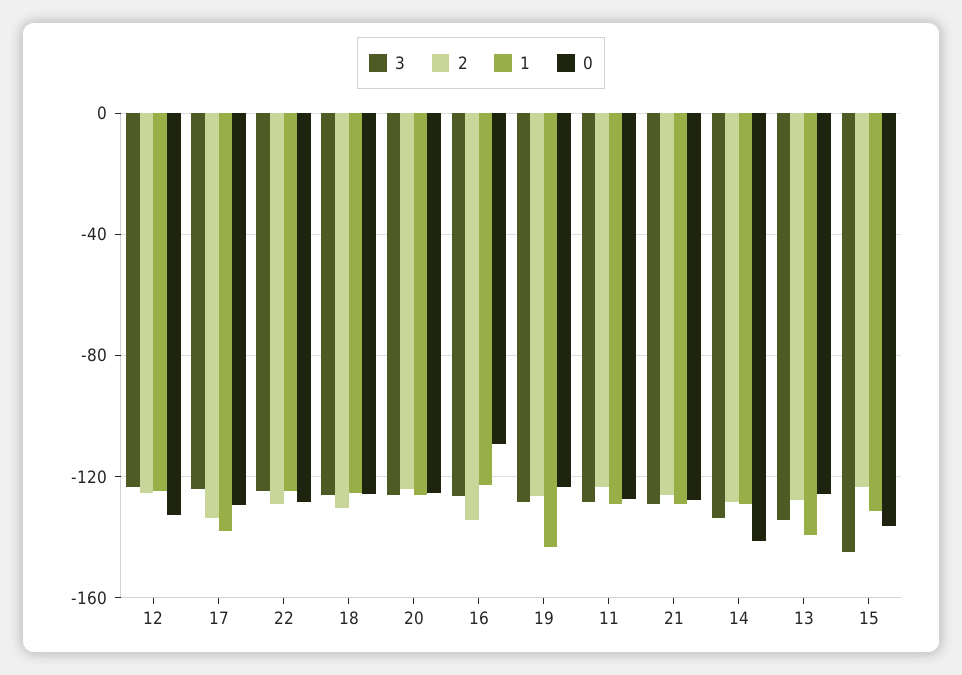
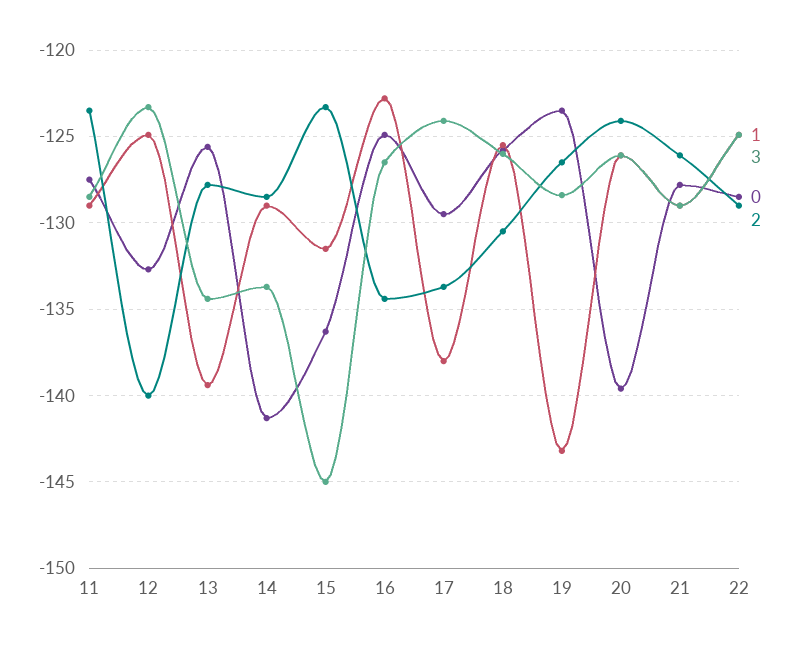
  {
    "3": {
      "12": -123.5,
      "17": -124,
      "22": -125,
      "18": -126,
      "20": -126,
      "16": -126.5,
      "19": -128.5,
      "11": -128.5,
      "21": -129,
      "14": -133.5,
      "13": -134.5,
      "15": -145
    },
    "2": {
-     "12": -125,
+     "12": -140,
      "17": -133.5,
      "22": -129,
      "18": -130.5,
      "20": -124,
      "16": -134.5,
      "19": -126.5,
      "11": -123.5,
      "21": -126,
      "14": -128.5,
      "13": -128,
      "15": -123.5
    },
    "1": {
      "12": -125,
      "17": -138,
      "22": -125,
      "18": -125.5,
      "20": -126,
      "16": -123,
      "19": -143,
      "11": -129,
      "21": -129,
      "14": -129,
      "13": -139.5,
      "15": -131.5
    },
    "0": {
      "12": -132.5,
      "17": -129.5,
      "22": -128.5,
      "18": -126,
-     "20": -125,
+     "20": -139.5,
-     "16": -110,
+     "16": -125,
      "19": -123.5,
      "11": -127.5,
      "21": -128,
      "14": -141.5,
      "13": -125.5,
      "15": -136.5
    }
  }

